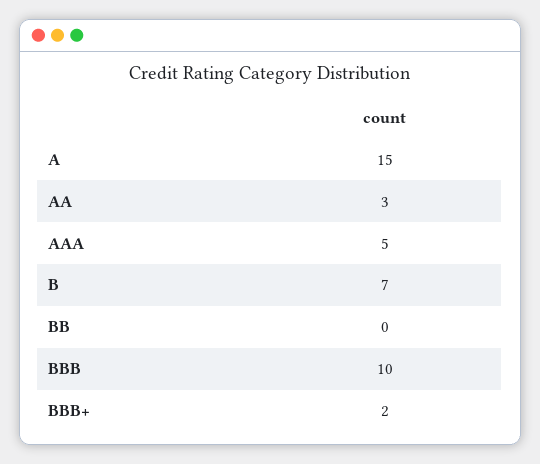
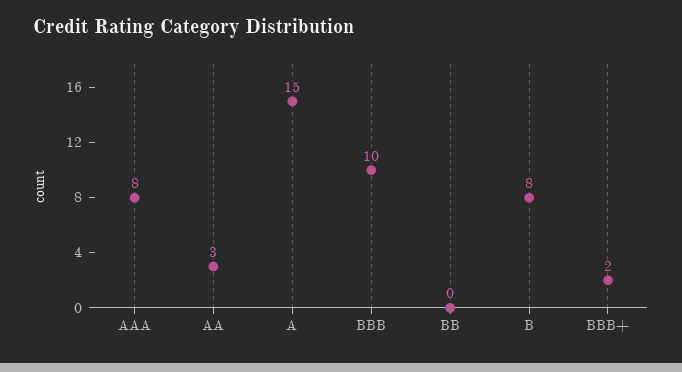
  {
    "A": 15,
    "AA": 3,
-   "AAA": 5,
+   "AAA": 8,
-   "B": 7,
+   "B": 8,
    "BB": 0,
    "BBB": 10,
    "BBB+": 2
  }

